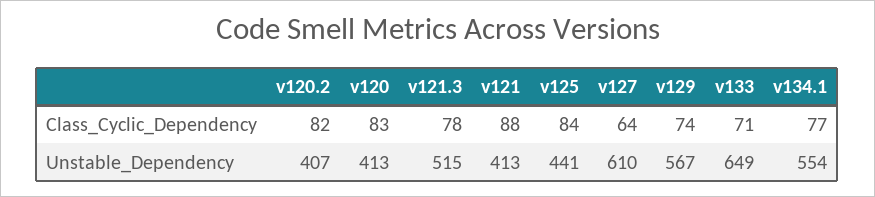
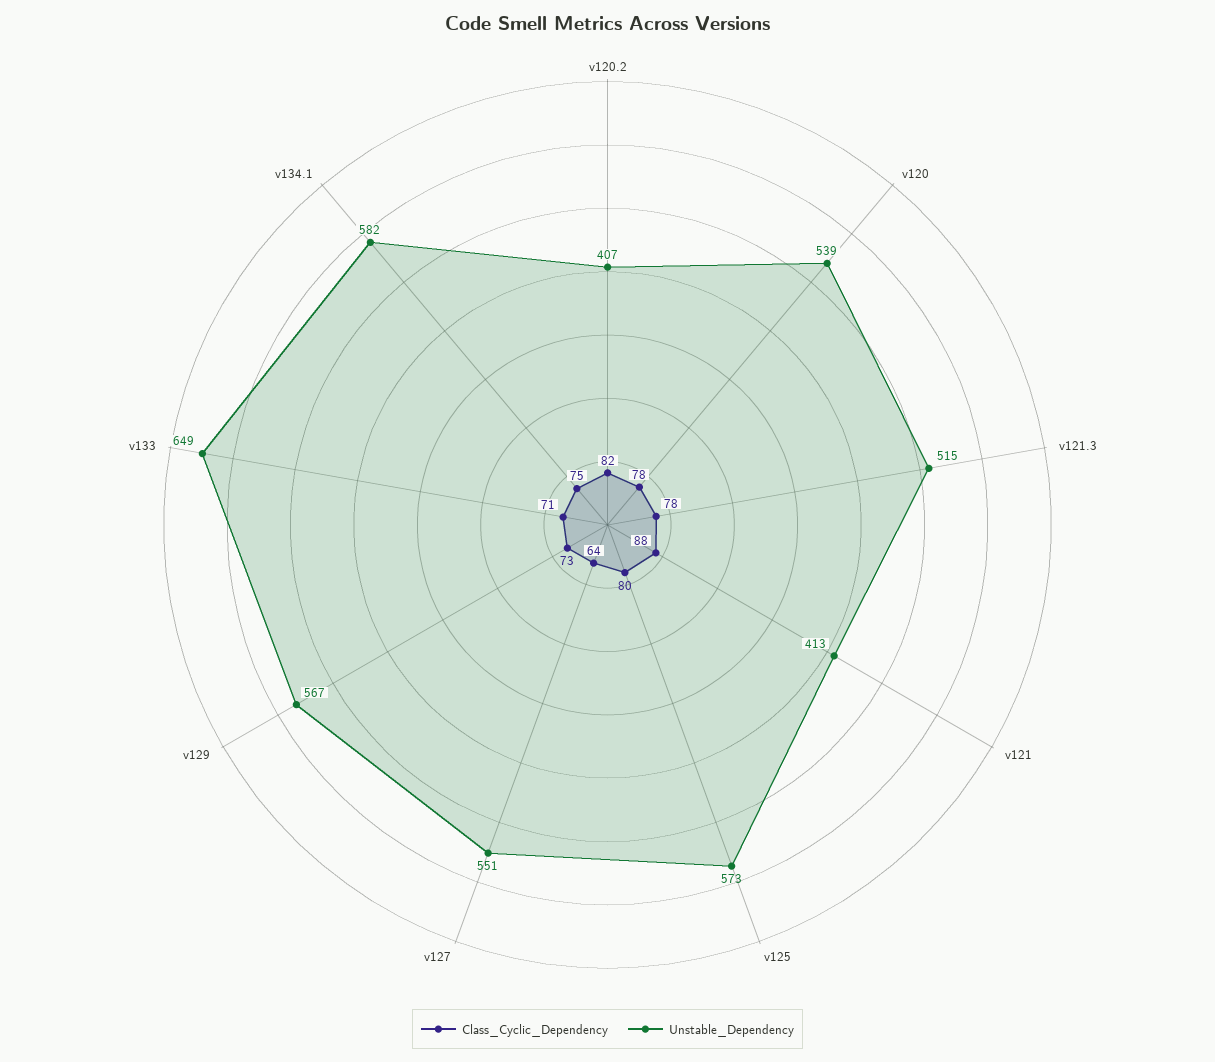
  {
    "Class_Cyclic_Dependency": {
      "v120.2": 82,
-     "v120": 83,
+     "v120": 78,
      "v121.3": 78,
      "v121": 88,
-     "v125": 84,
+     "v125": 80,
      "v127": 64,
-     "v129": 74,
+     "v129": 73,
      "v133": 71,
-     "v134.1": 77
+     "v134.1": 75
    },
    "Unstable_Dependency": {
      "v120.2": 407,
-     "v120": 413,
+     "v120": 539,
      "v121.3": 515,
      "v121": 413,
-     "v125": 441,
+     "v125": 573,
-     "v127": 610,
+     "v127": 551,
      "v129": 567,
      "v133": 649,
-     "v134.1": 554
+     "v134.1": 582
    }
  }

